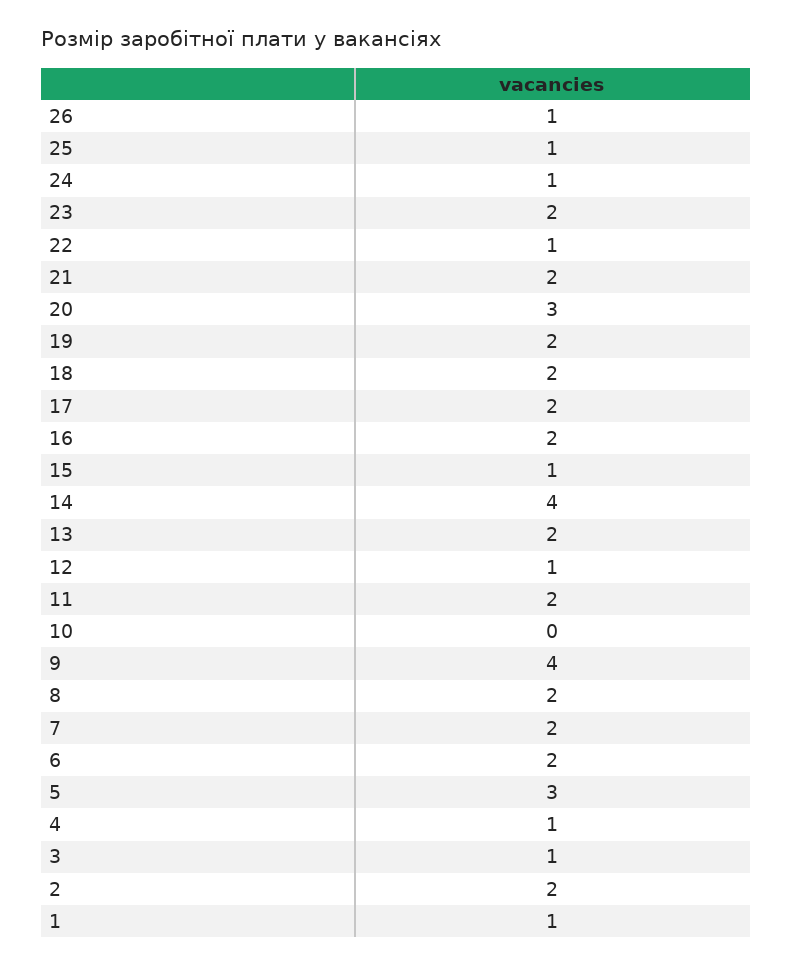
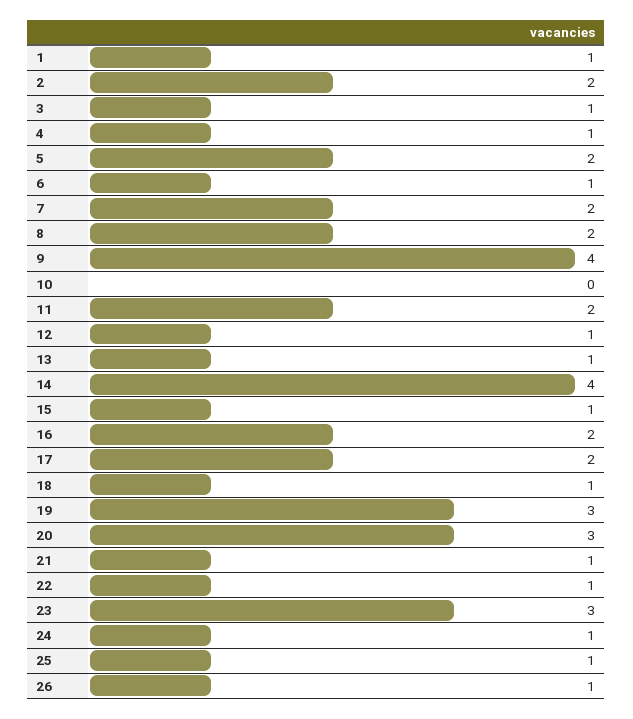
  {
    "26": 1,
    "25": 1,
    "24": 1,
-   "23": 2,
+   "23": 3,
    "22": 1,
-   "21": 2,
+   "21": 1,
    "20": 3,
-   "19": 2,
+   "19": 3,
-   "18": 2,
+   "18": 1,
    "17": 2,
    "16": 2,
    "15": 1,
    "14": 4,
-   "13": 2,
+   "13": 1,
    "12": 1,
    "11": 2,
    "10": 0,
    "9": 4,
    "8": 2,
    "7": 2,
-   "6": 2,
+   "6": 1,
-   "5": 3,
+   "5": 2,
    "4": 1,
    "3": 1,
    "2": 2,
    "1": 1
  }

